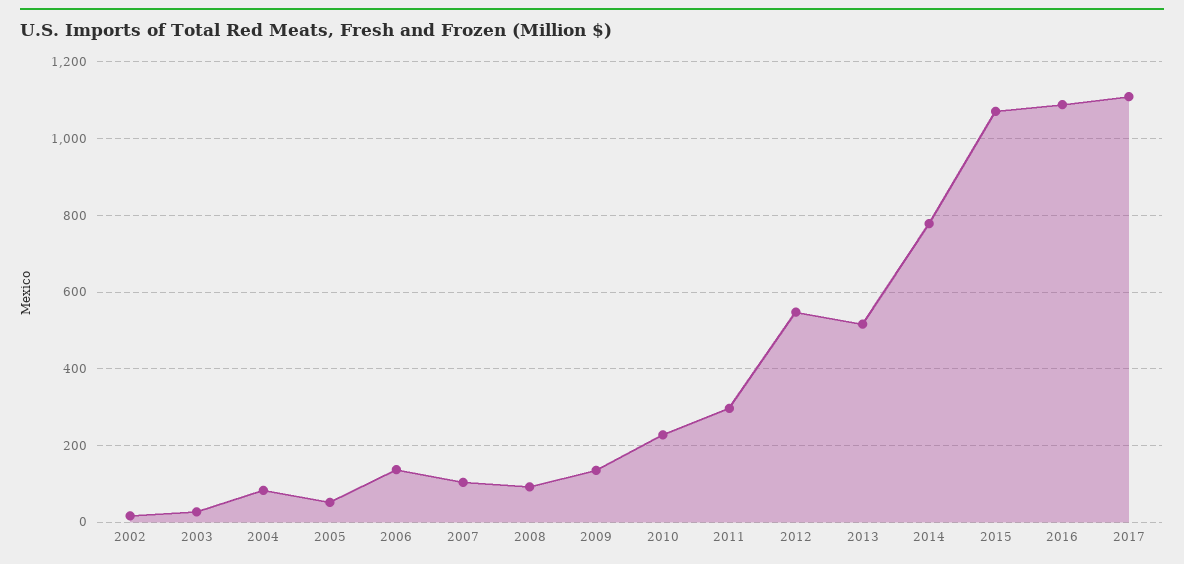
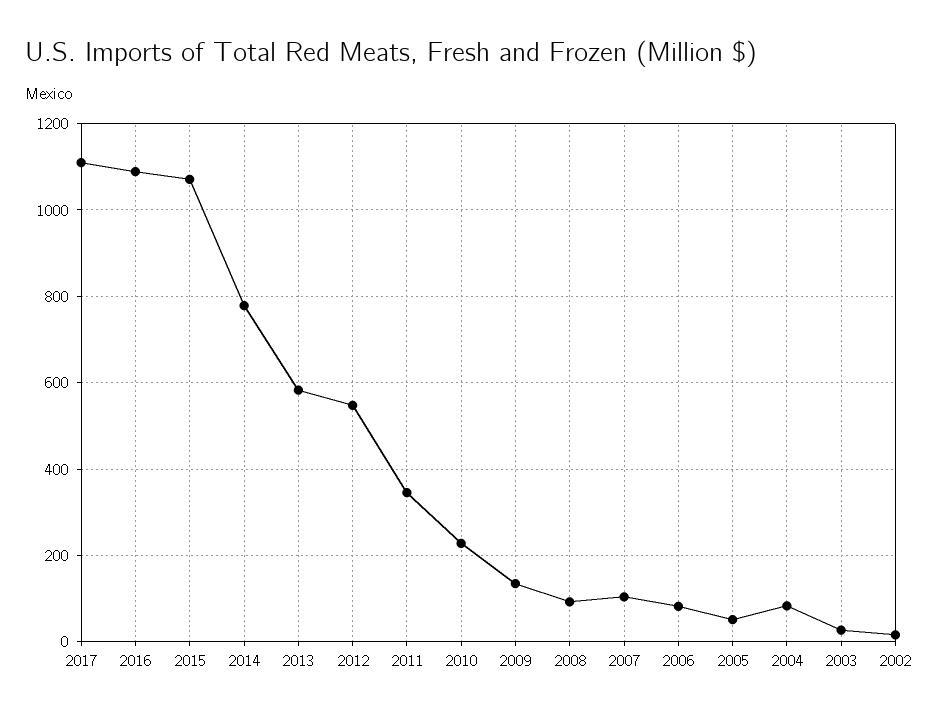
  {
    "2002": 20,
    "2003": 20,
    "2004": 80,
    "2005": 60,
-   "2006": 140,
+   "2006": 80,
    "2007": 100,
    "2008": 100,
    "2009": 140,
    "2010": 220,
-   "2011": 300,
+   "2011": 340,
    "2012": 540,
-   "2013": 520,
+   "2013": 580,
    "2014": 780,
    "2015": 1080,
    "2016": 1080,
    "2017": 1100
  }

